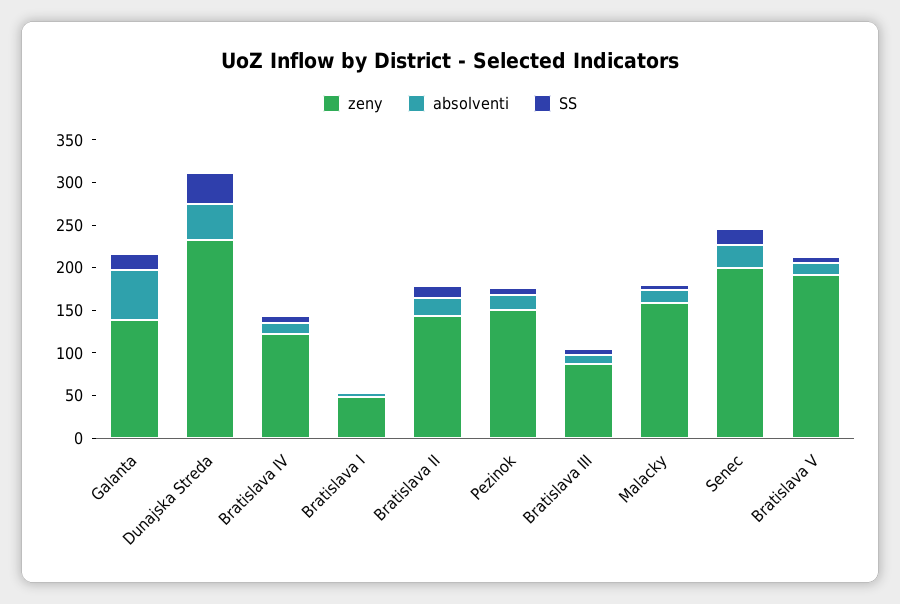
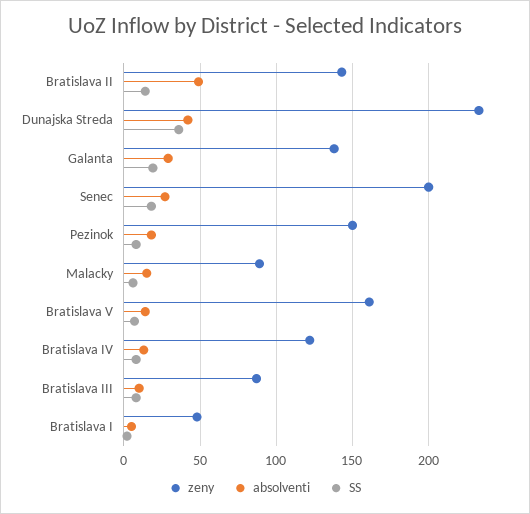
  {
    "zeny": {
      "Galanta": 140,
      "Dunajska Streda": 235,
      "Bratislava IV": 120,
      "Bratislava I": 50,
      "Bratislava II": 145,
      "Pezinok": 150,
      "Bratislava III": 85,
-     "Malacky": 160,
+     "Malacky": 90,
      "Senec": 200,
-     "Bratislava V": 190
+     "Bratislava V": 160
    },
    "absolventi": {
-     "Galanta": 60,
+     "Galanta": 30,
      "Dunajska Streda": 40,
      "Bratislava IV": 15,
      "Bratislava I": 5,
-     "Bratislava II": 20,
+     "Bratislava II": 50,
      "Pezinok": 20,
      "Bratislava III": 10,
      "Malacky": 15,
      "Senec": 25,
      "Bratislava V": 15
    },
    "SS": {
      "Galanta": 20,
      "Dunajska Streda": 35,
      "Bratislava IV": 10,
      "Bratislava I": 0,
      "Bratislava II": 15,
      "Pezinok": 10,
      "Bratislava III": 10,
      "Malacky": 5,
      "Senec": 20,
      "Bratislava V": 5
    }
  }

